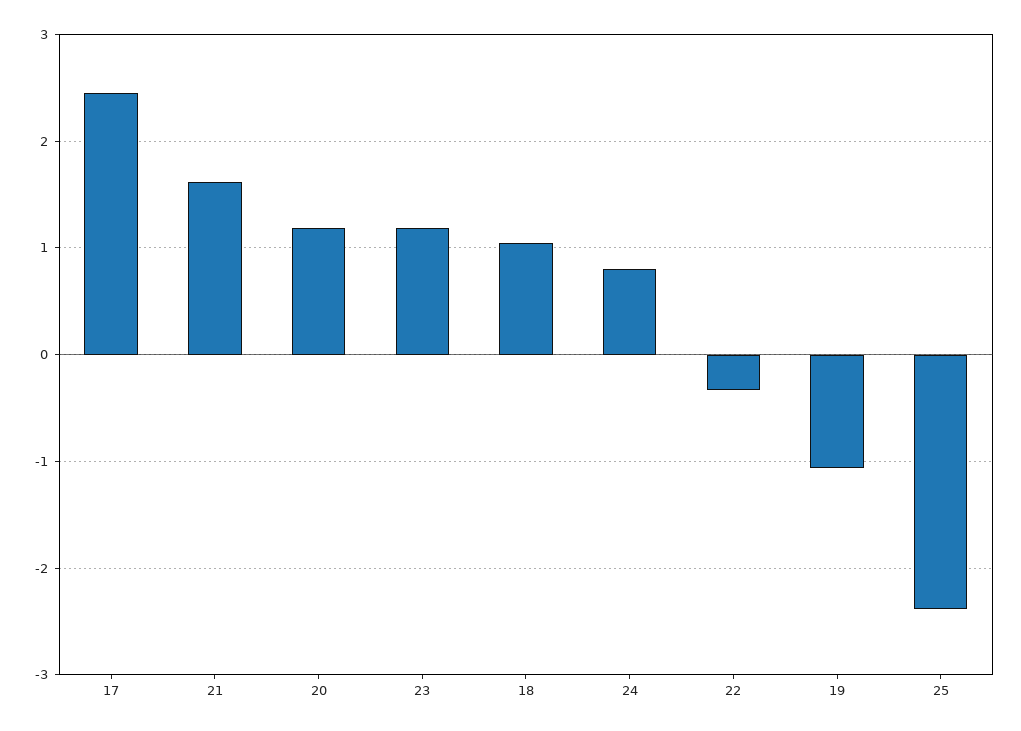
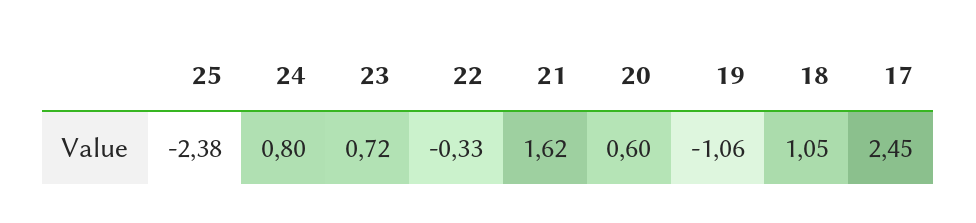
  {
    "17": 2.45,
    "21": 1.62,
-   "20": 1.2,
+   "20": 0.6,
-   "23": 1.2,
+   "23": 0.72,
    "18": 1.05,
    "24": 0.8,
    "22": -0.33,
    "19": -1.06,
    "25": -2.38
  }

